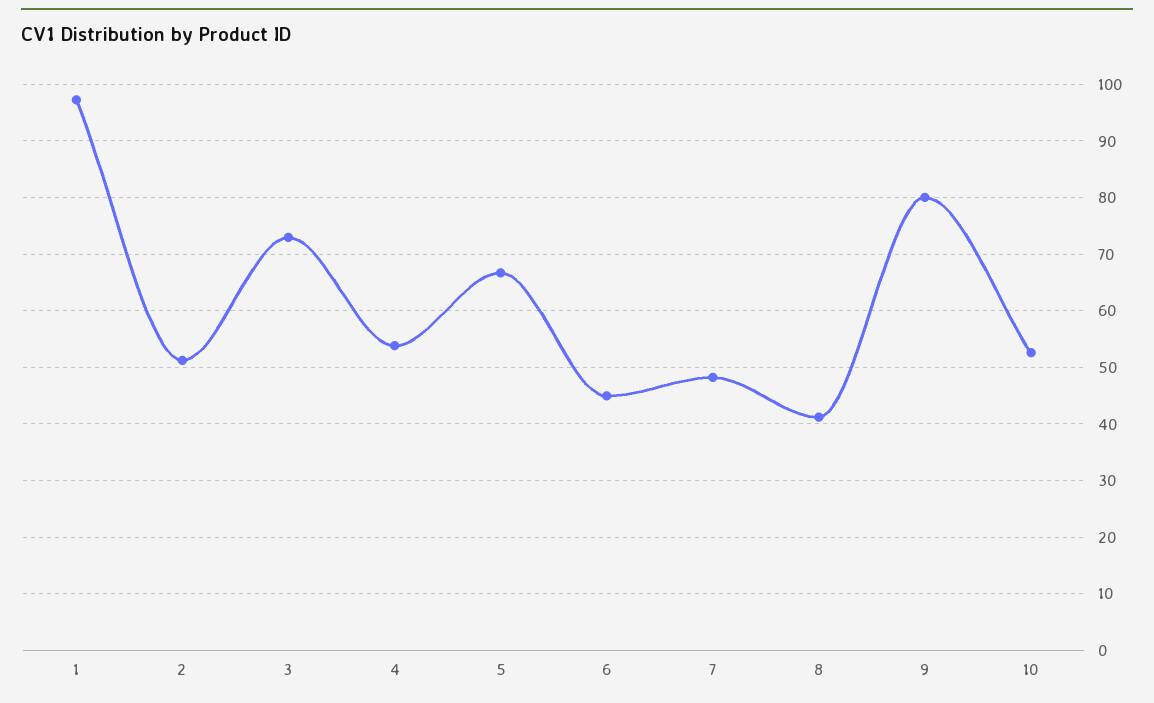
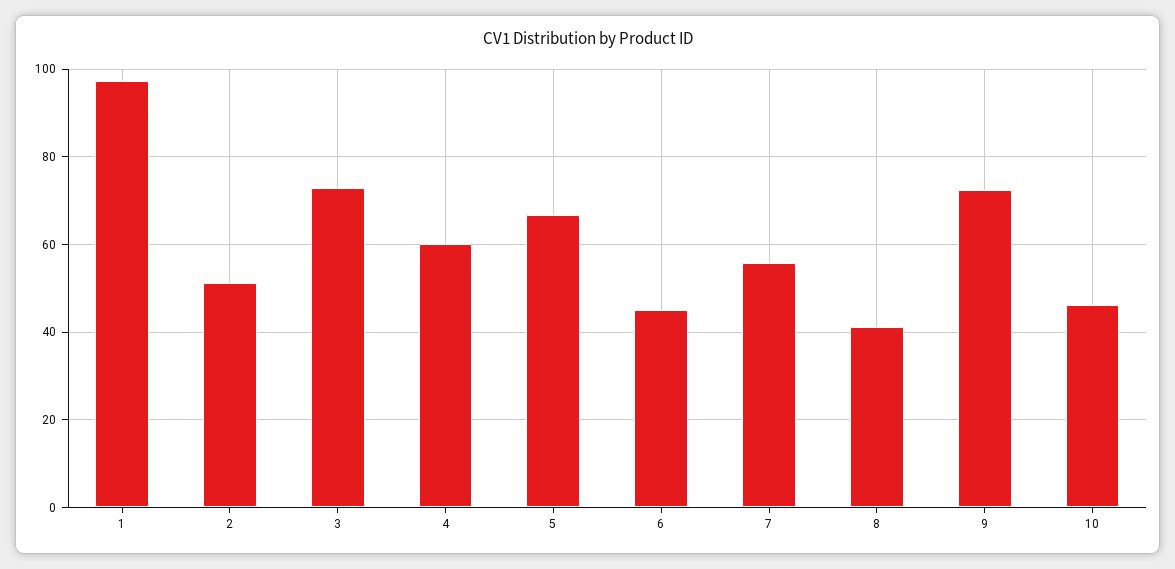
  {
    "1": 98,
    "2": 52,
    "3": 72,
-   "4": 54,
+   "4": 60,
    "5": 66,
    "6": 44,
-   "7": 48,
+   "7": 56,
    "8": 42,
-   "9": 80,
+   "9": 72,
-   "10": 52
+   "10": 46
  }

